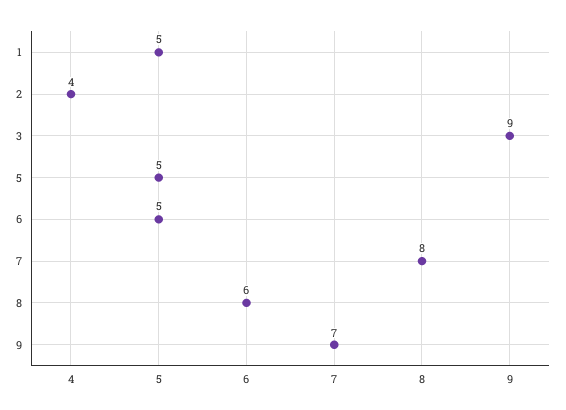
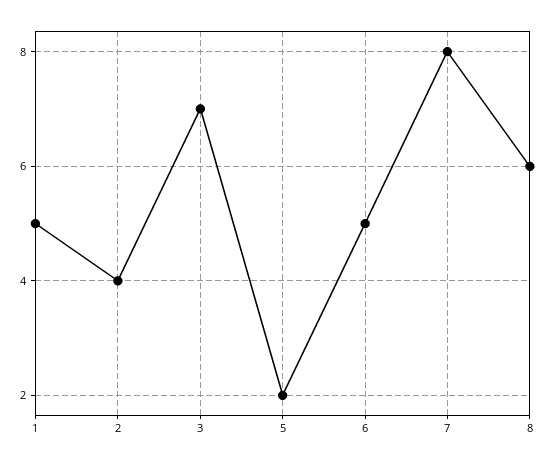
  {
    "1": 5,
    "2": 4,
-   "3": 9,
+   "3": 7,
-   "5": 5,
+   "5": 2,
    "6": 5,
    "7": 8,
-   "8": 6,
+   "8": 6
-   "9": 7
  }

